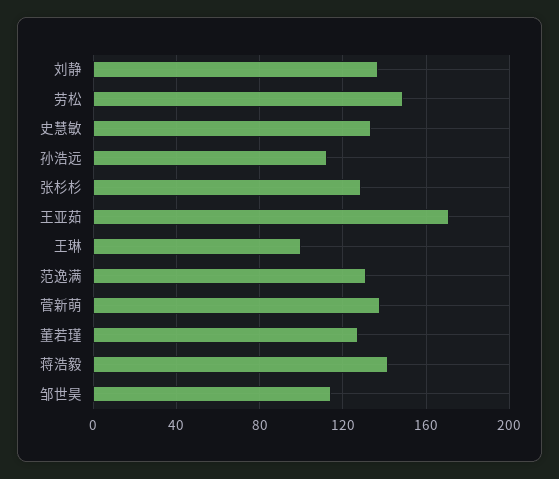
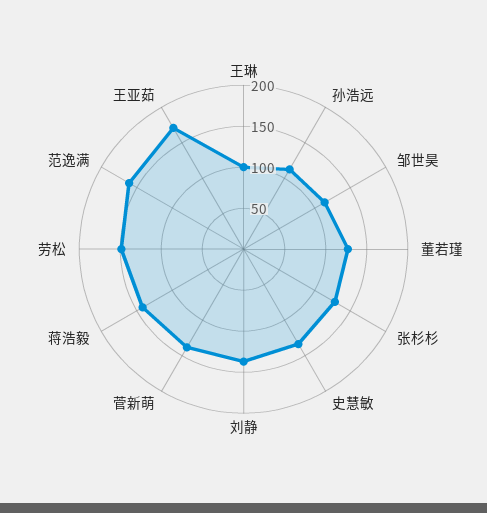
  {
    "刘静": 135,
    "劳松": 150,
    "史慧敏": 135,
    "孙浩远": 110,
    "张杉杉": 130,
    "王亚茹": 170,
    "王琳": 100,
-   "范逸满": 130,
+   "范逸满": 160,
    "菅新萌": 140,
    "董若瑾": 125,
    "蒋浩毅": 140,
    "邹世昊": 115
  }

